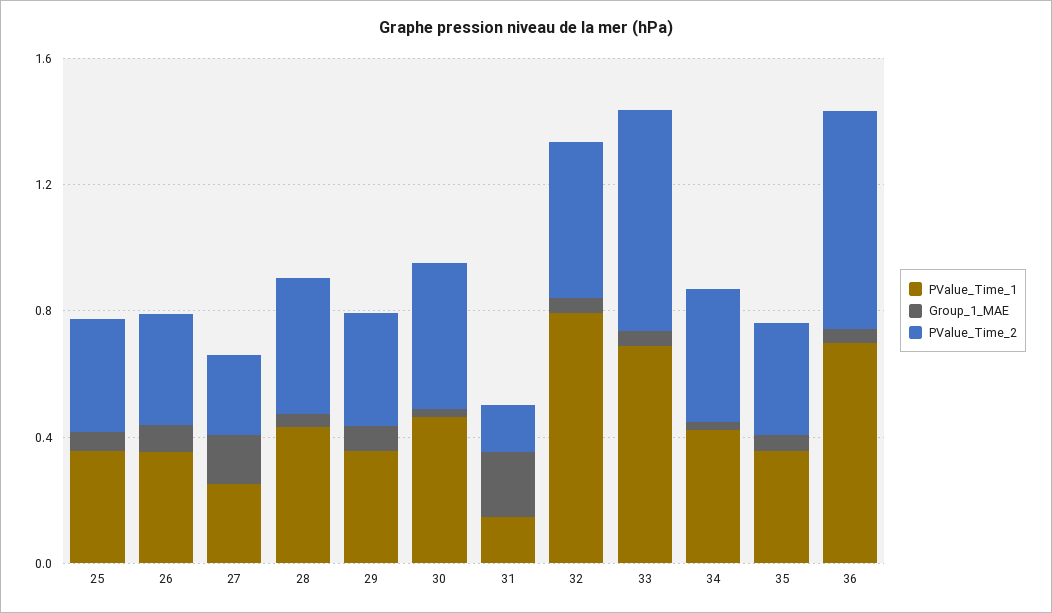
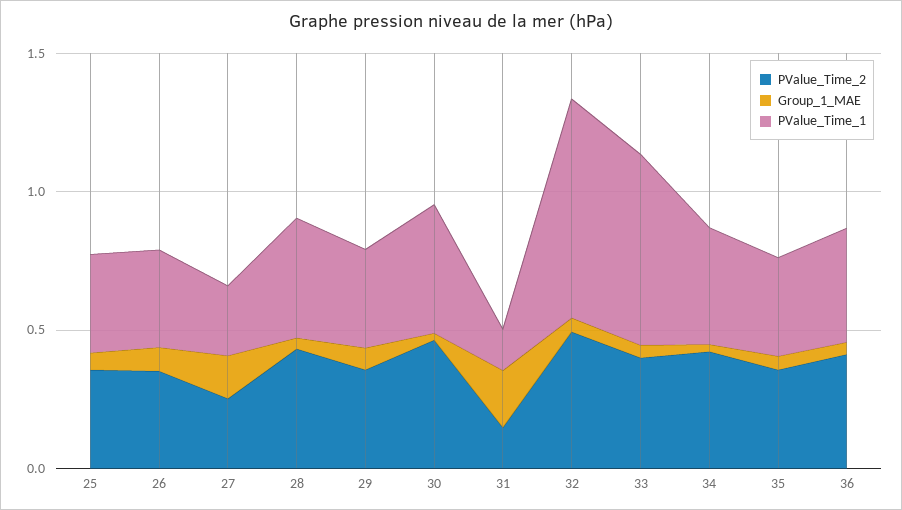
  {
    "PValue_Time_1": {
      "25": 0.4,
      "26": 0.4,
      "27": 0.3,
      "28": 0.4,
      "29": 0.4,
      "30": 0.5,
      "31": 0.1,
      "32": 0.8,
      "33": 0.7,
      "34": 0.4,
      "35": 0.4,
-     "36": 0.7
+     "36": 0.4
    },
    "Group_1_MAE": {
      "25": 0.1,
      "26": 0.1,
      "27": 0.2,
      "28": 0,
      "29": 0.1,
      "30": 0,
      "31": 0.2,
      "32": 0,
      "33": 0,
      "34": 0,
      "35": 0.1,
      "36": 0
    },
    "PValue_Time_2": {
      "25": 0.4,
      "26": 0.4,
      "27": 0.3,
      "28": 0.4,
      "29": 0.4,
      "30": 0.5,
      "31": 0.1,
      "32": 0.5,
-     "33": 0.7,
+     "33": 0.4,
      "34": 0.4,
      "35": 0.4,
-     "36": 0.7
+     "36": 0.4
    }
  }

